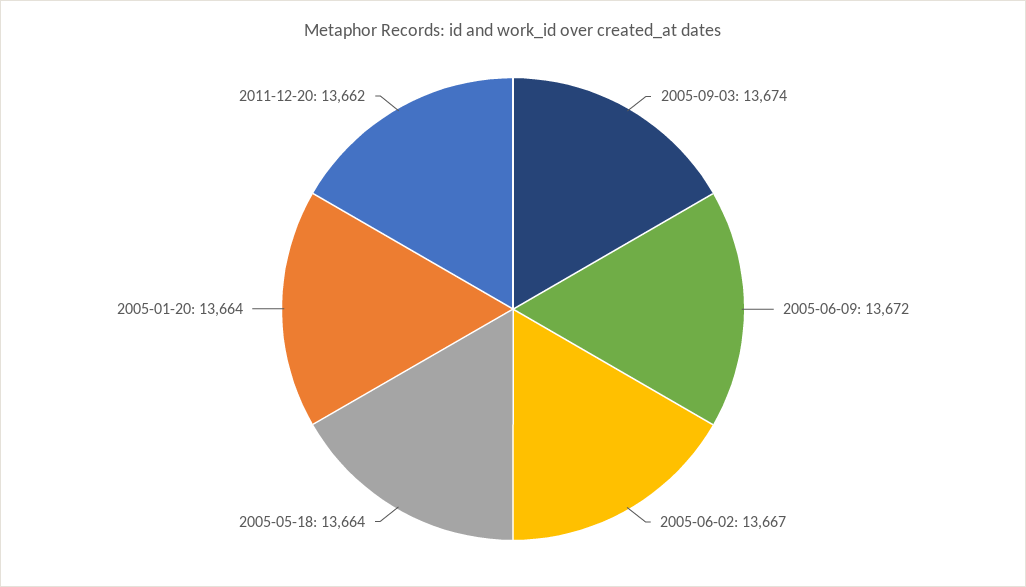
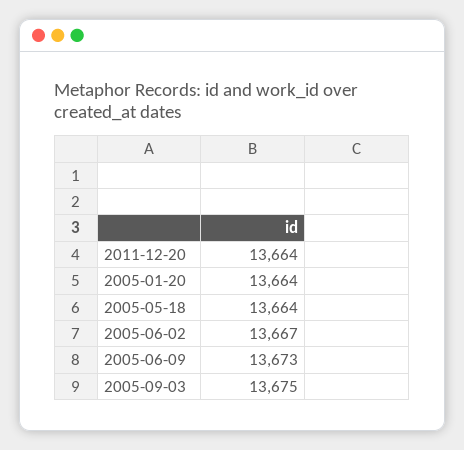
  {
-   "2005-09-03": 13674,
+   "2005-09-03": 13675,
-   "2005-06-09": 13672,
+   "2005-06-09": 13673,
    "2005-06-02": 13667,
    "2005-05-18": 13664,
    "2005-01-20": 13664,
-   "2011-12-20": 13662
+   "2011-12-20": 13664
  }

